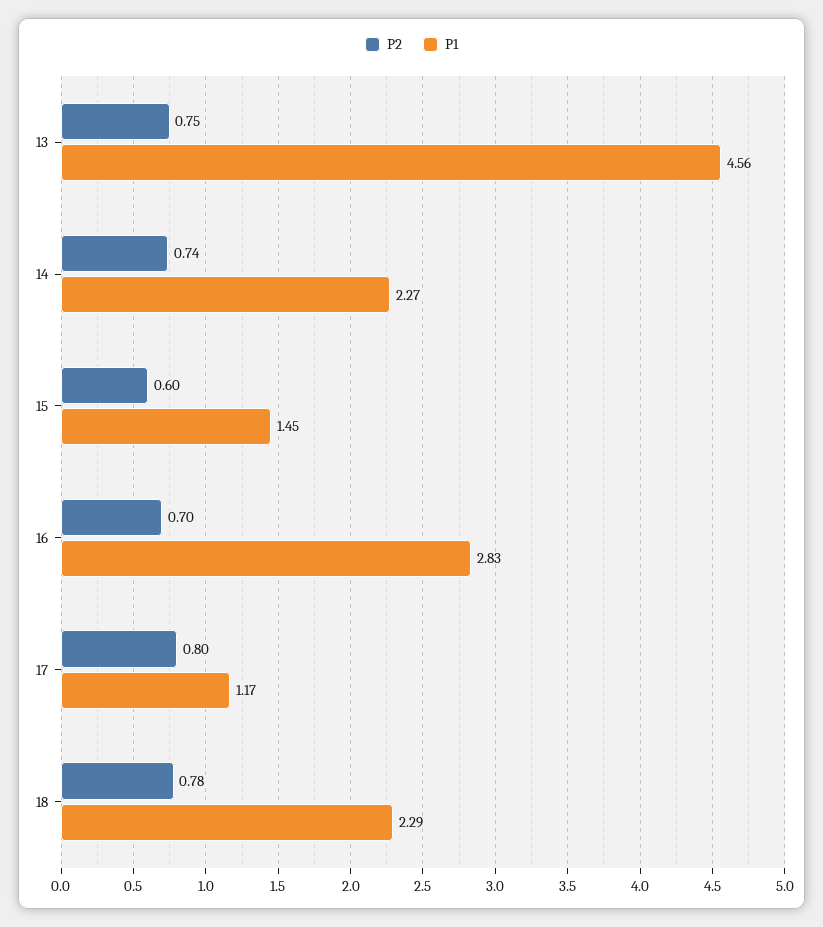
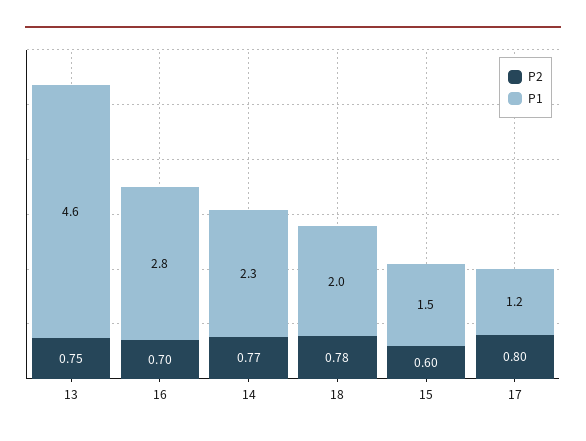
  {
    "P2": {
      "13": 0.75,
-     "14": 0.74,
+     "14": 0.77,
      "15": 0.6,
      "16": 0.7,
      "17": 0.8,
      "18": 0.78
    },
    "P1": {
      "13": 4.56,
      "14": 2.27,
      "15": 1.45,
      "16": 2.83,
      "17": 1.17,
-     "18": 2.29
+     "18": 2
    }
  }

